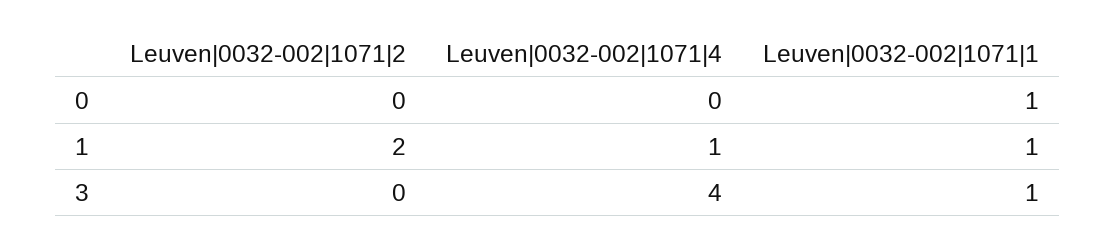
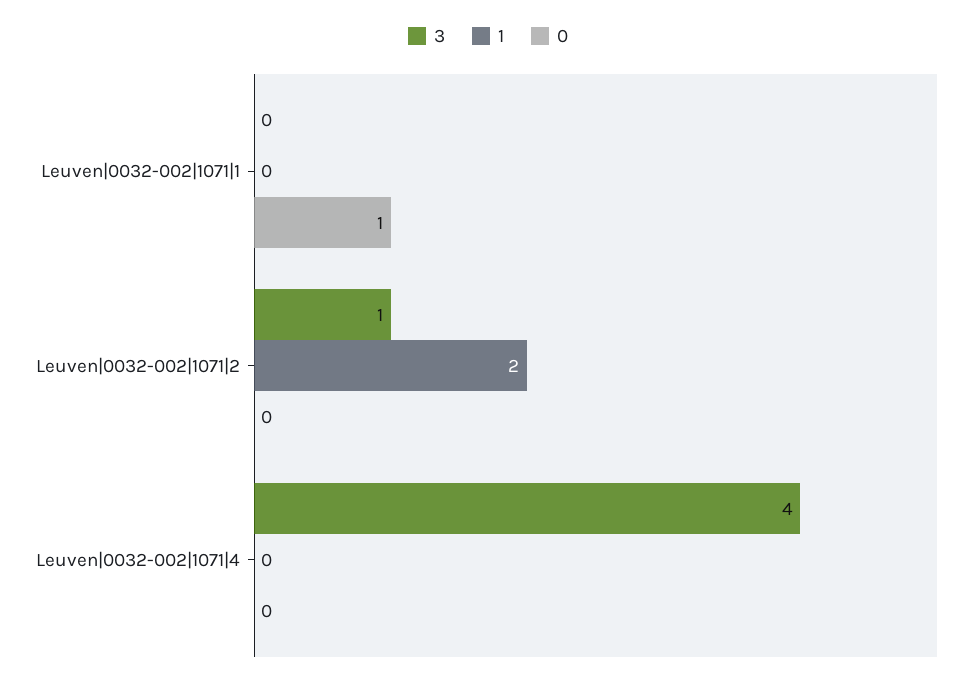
  {
    "0": {
      "Leuven|0032-002|1071|2": 0,
      "Leuven|0032-002|1071|4": 0,
      "Leuven|0032-002|1071|1": 1
    },
    "1": {
      "Leuven|0032-002|1071|2": 2,
-     "Leuven|0032-002|1071|4": 1,
+     "Leuven|0032-002|1071|4": 0,
-     "Leuven|0032-002|1071|1": 1
+     "Leuven|0032-002|1071|1": 0
    },
    "3": {
-     "Leuven|0032-002|1071|2": 0,
+     "Leuven|0032-002|1071|2": 1,
      "Leuven|0032-002|1071|4": 4,
-     "Leuven|0032-002|1071|1": 1
+     "Leuven|0032-002|1071|1": 0
    }
  }

